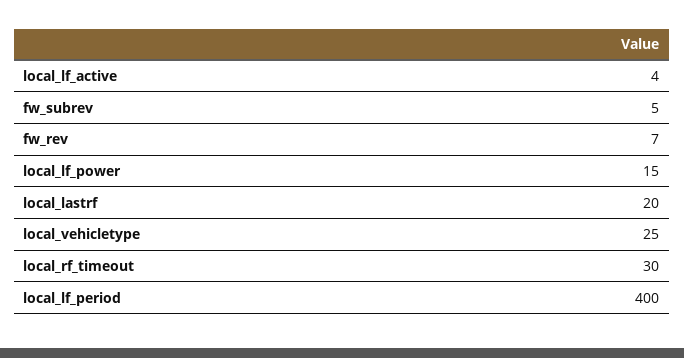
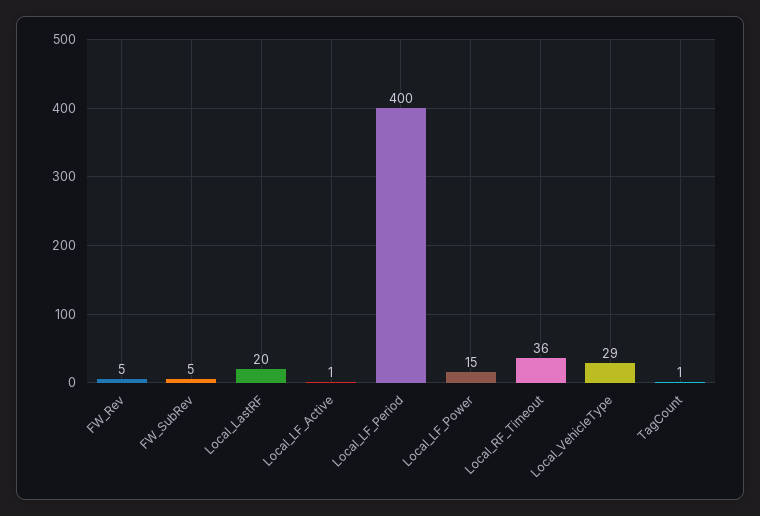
  {
-   "local_lf_active": 4,
+   "local_lf_active": 1,
    "fw_subrev": 5,
-   "fw_rev": 7,
+   "fw_rev": 5,
    "local_lf_power": 15,
    "local_lastrf": 20,
-   "local_vehicletype": 25,
+   "local_vehicletype": 29,
-   "local_rf_timeout": 30,
+   "local_rf_timeout": 36,
-   "local_lf_period": 400
+   "local_lf_period": 400,
+   "TagCount": 1
  }

